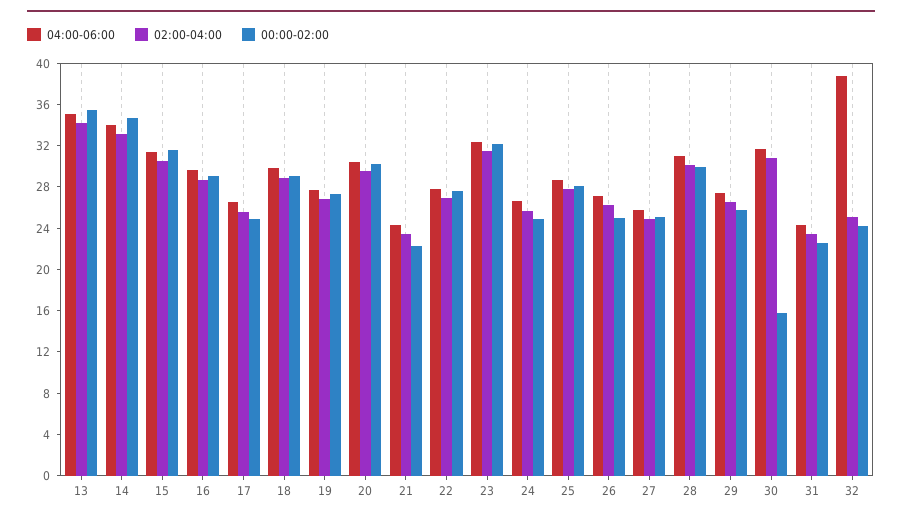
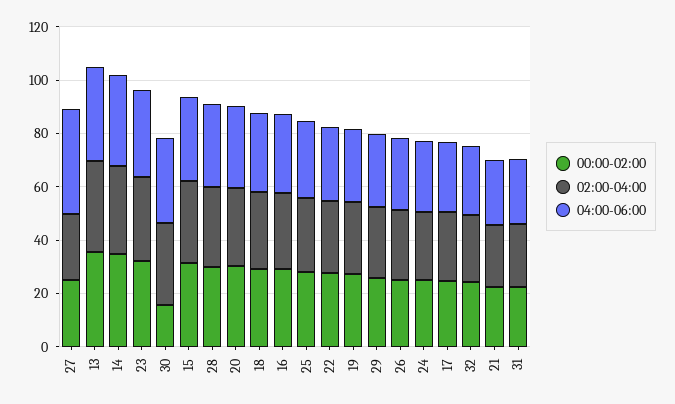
  {
    "04:00-06:00": {
      "13": 35,
      "14": 34,
      "15": 31,
      "16": 30,
      "17": 27,
      "18": 30,
      "19": 28,
      "20": 30,
      "21": 24,
      "22": 28,
      "23": 32,
      "24": 27,
      "25": 29,
      "26": 27,
-     "27": 26,
+     "27": 40,
      "28": 31,
      "29": 27,
      "30": 32,
      "31": 24,
-     "32": 39
+     "32": 25
    },
    "02:00-04:00": {
      "13": 34,
      "14": 33,
      "15": 31,
      "16": 29,
      "17": 26,
      "18": 29,
      "19": 27,
      "20": 30,
      "21": 23,
      "22": 27,
      "23": 32,
      "24": 26,
      "25": 28,
      "26": 26,
      "27": 25,
      "28": 30,
      "29": 27,
      "30": 31,
      "31": 23,
      "32": 25
    },
    "00:00-02:00": {
      "13": 36,
      "14": 35,
      "15": 32,
      "16": 29,
      "17": 25,
      "18": 29,
      "19": 27,
      "20": 30,
      "21": 22,
      "22": 28,
      "23": 32,
      "24": 25,
      "25": 28,
      "26": 25,
      "27": 25,
      "28": 30,
      "29": 26,
      "30": 16,
      "31": 23,
      "32": 24
    }
  }

